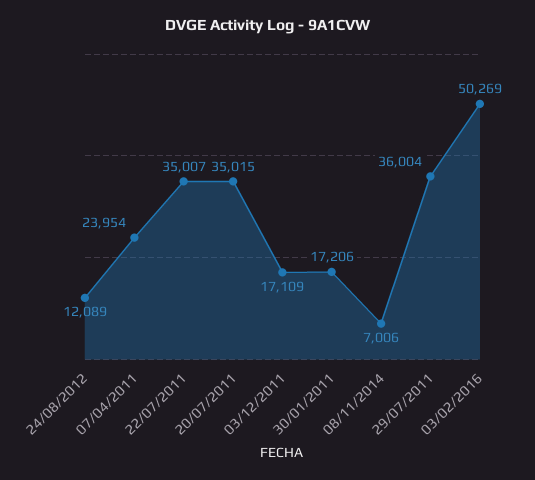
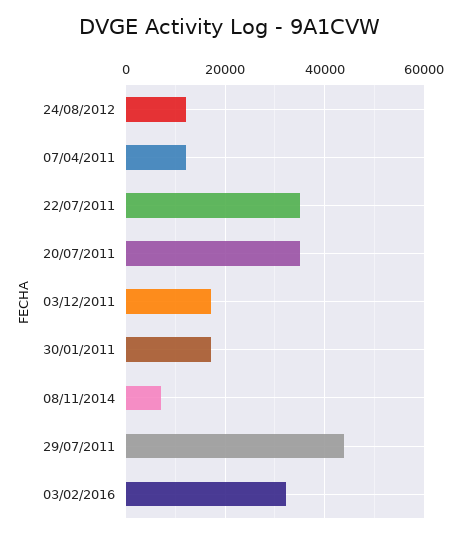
  {
    "24/08/2012": 12089,
-   "07/04/2011": 23954,
+   "07/04/2011": 12000,
    "22/07/2011": 35007,
    "20/07/2011": 35015,
    "03/12/2011": 17109,
    "30/01/2011": 17206,
    "08/11/2014": 7006,
-   "29/07/2011": 36004,
+   "29/07/2011": 44000,
-   "03/02/2016": 50269
+   "03/02/2016": 32000
  }

